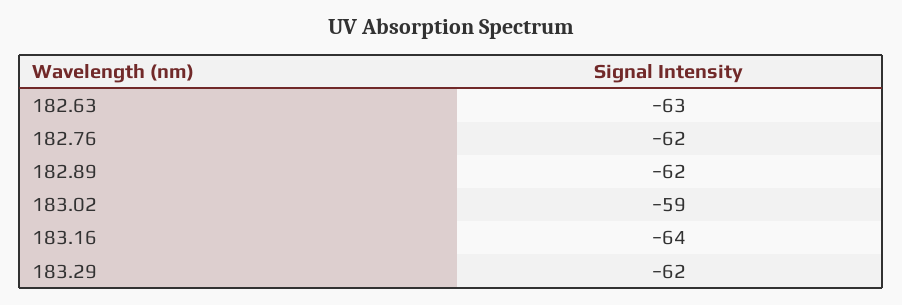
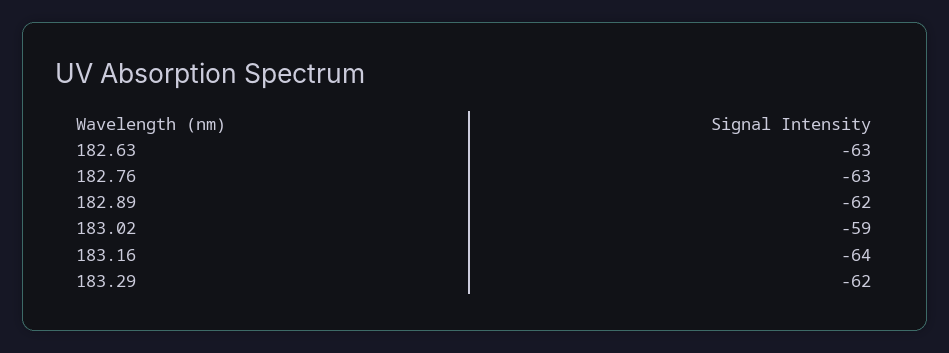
  {
    "182.63": -63,
-   "182.76": -62,
+   "182.76": -63,
    "182.89": -62,
    "183.02": -59,
    "183.16": -64,
    "183.29": -62
  }

